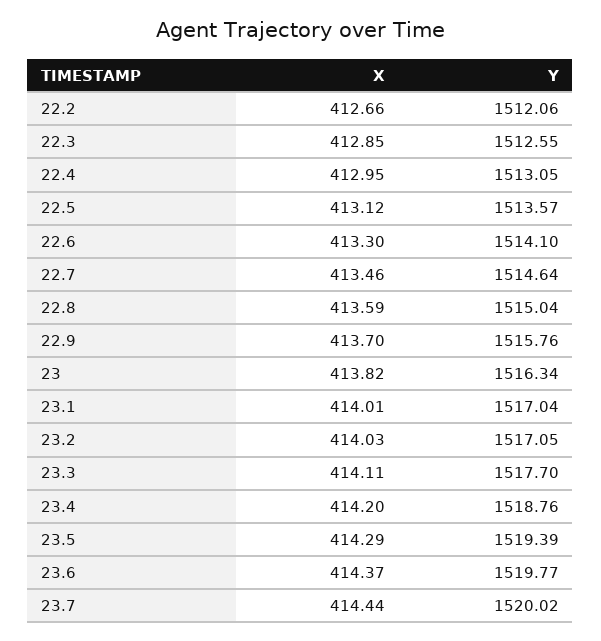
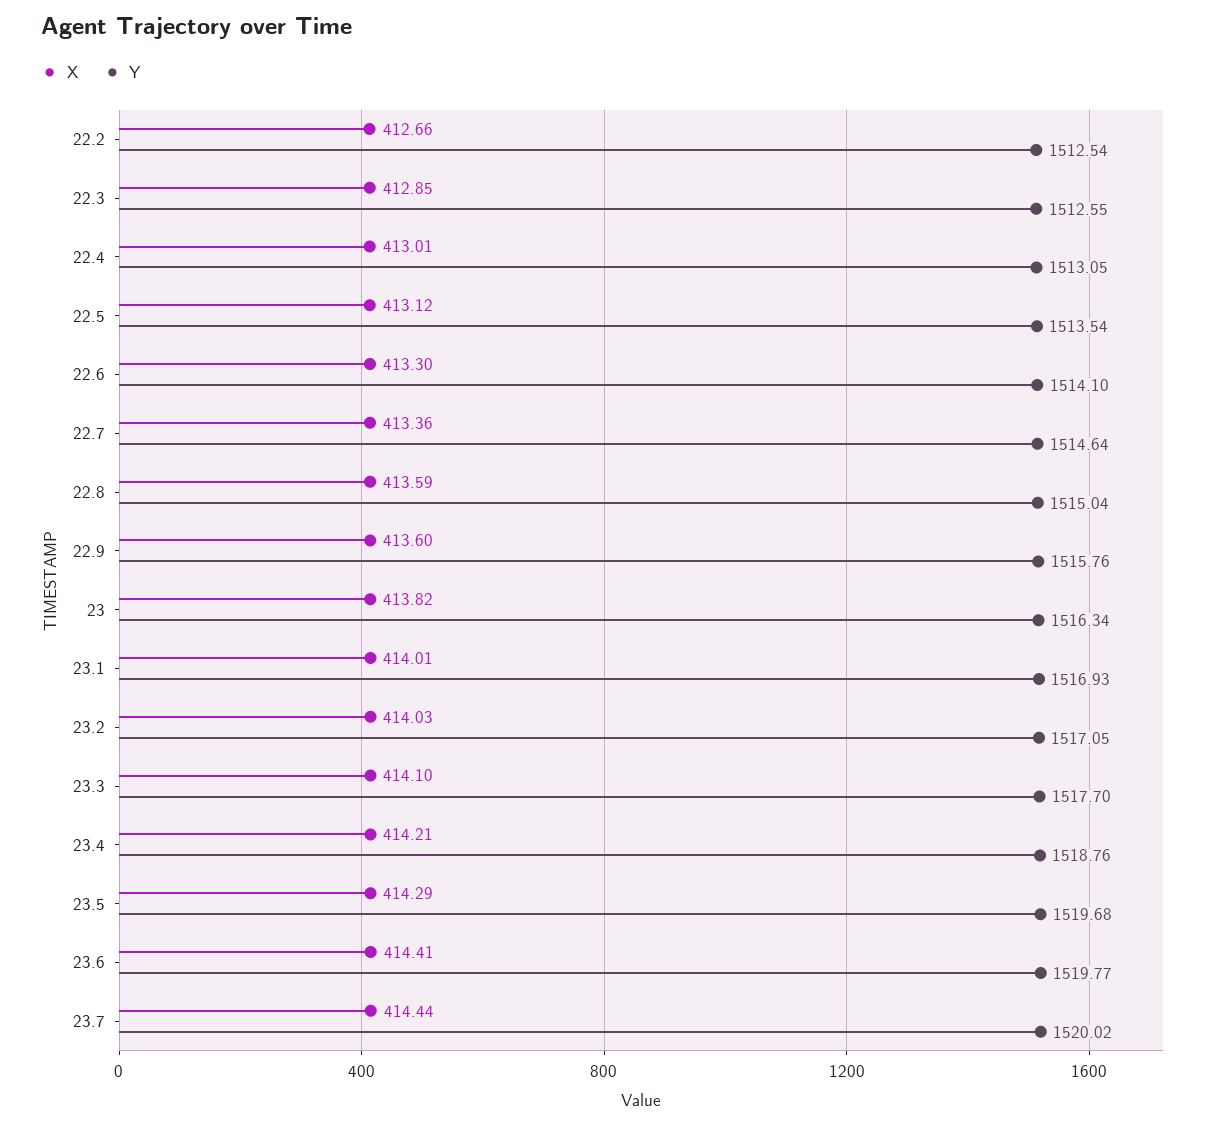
  {
    "X": {
      "22.2": 412.66,
      "22.3": 412.85,
-     "22.4": 412.95,
+     "22.4": 413.01,
      "22.5": 413.12,
      "22.6": 413.3,
-     "22.7": 413.46,
+     "22.7": 413.36,
      "22.8": 413.59,
-     "22.9": 413.7,
+     "22.9": 413.6,
      "23": 413.82,
      "23.1": 414.01,
      "23.2": 414.03,
-     "23.3": 414.11,
+     "23.3": 414.1,
-     "23.4": 414.2,
+     "23.4": 414.21,
      "23.5": 414.29,
-     "23.6": 414.37,
+     "23.6": 414.41,
      "23.7": 414.44
    },
    "Y": {
-     "22.2": 1512.06,
+     "22.2": 1512.54,
      "22.3": 1512.55,
      "22.4": 1513.05,
-     "22.5": 1513.57,
+     "22.5": 1513.54,
      "22.6": 1514.1,
      "22.7": 1514.64,
      "22.8": 1515.04,
      "22.9": 1515.76,
      "23": 1516.34,
-     "23.1": 1517.04,
+     "23.1": 1516.93,
      "23.2": 1517.05,
      "23.3": 1517.7,
      "23.4": 1518.76,
-     "23.5": 1519.39,
+     "23.5": 1519.68,
      "23.6": 1519.77,
      "23.7": 1520.02
    }
  }

